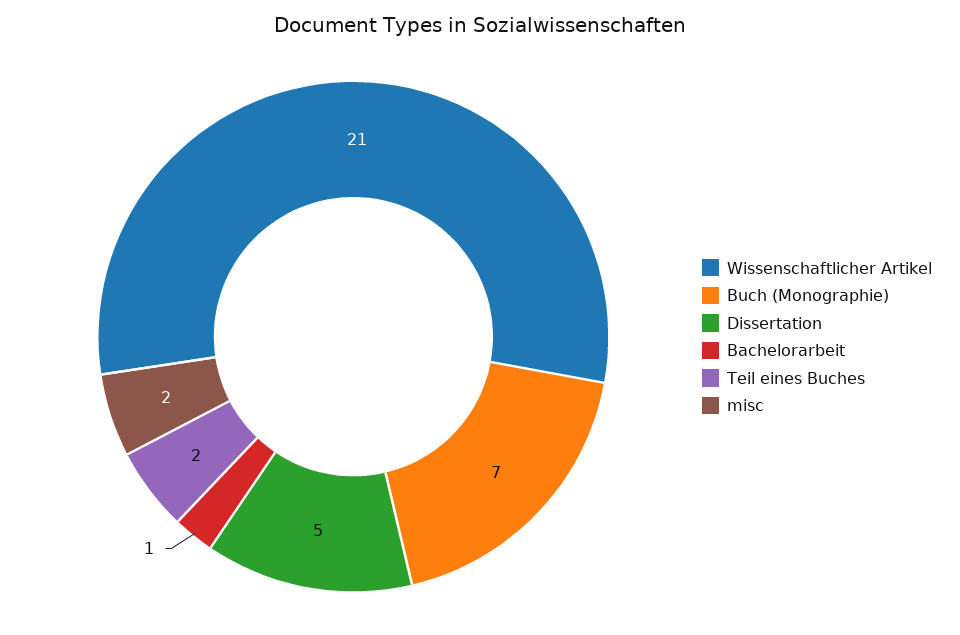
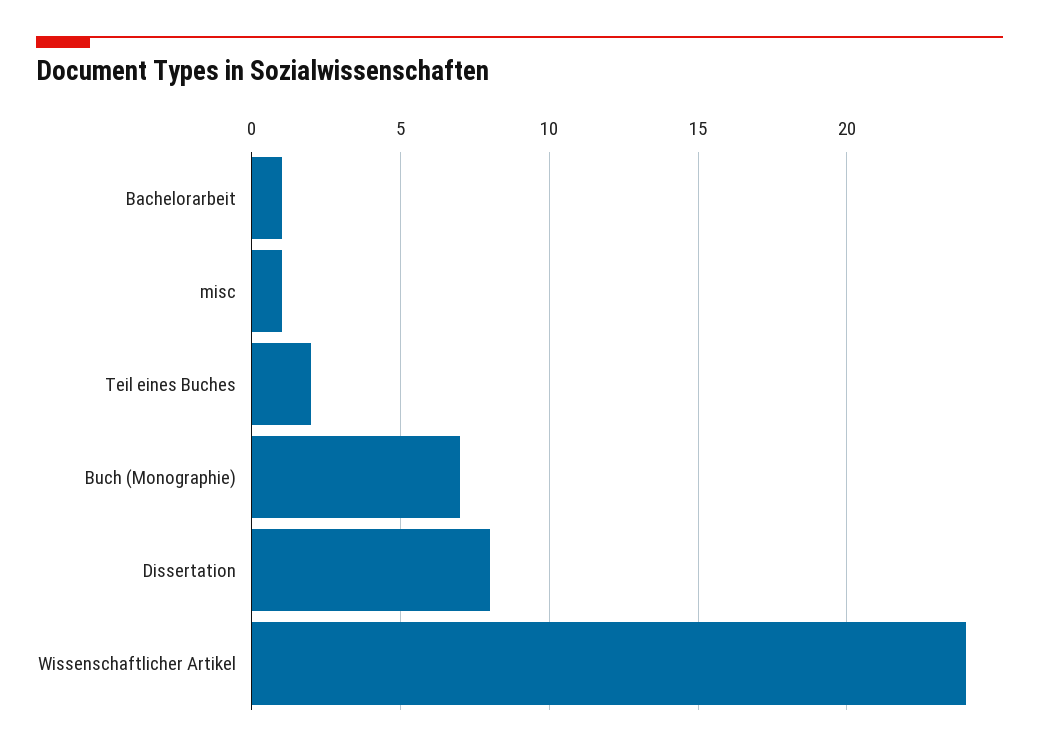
  {
-   "Wissenschaftlicher Artikel": 21,
+   "Wissenschaftlicher Artikel": 24,
    "Buch (Monographie)": 7,
-   "Dissertation": 5,
+   "Dissertation": 8,
    "Bachelorarbeit": 1,
    "Teil eines Buches": 2,
-   "misc": 2
+   "misc": 1
  }

